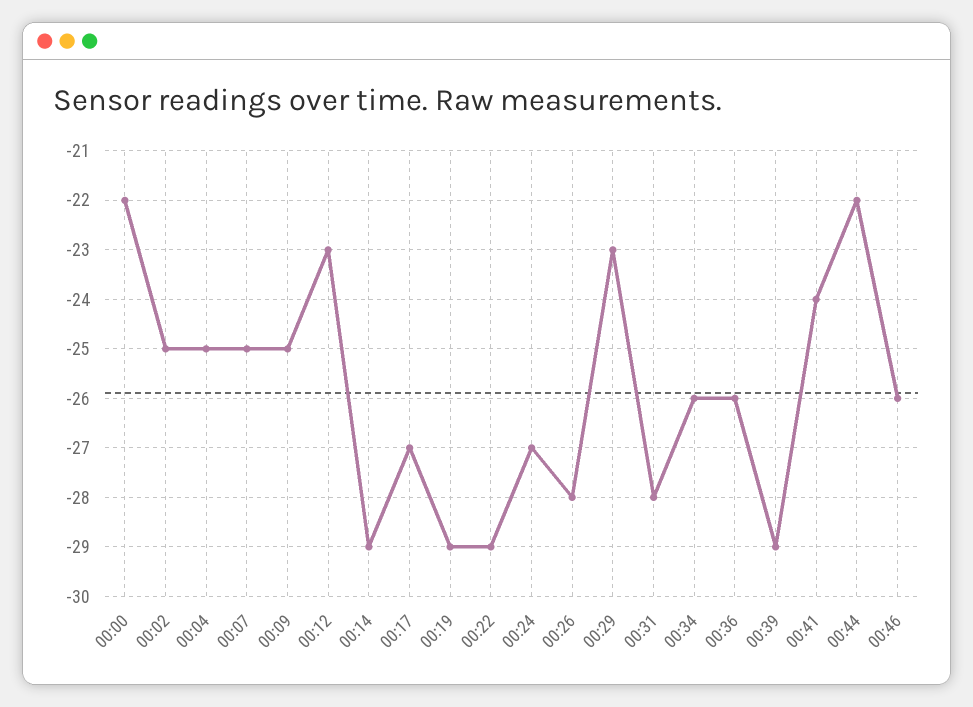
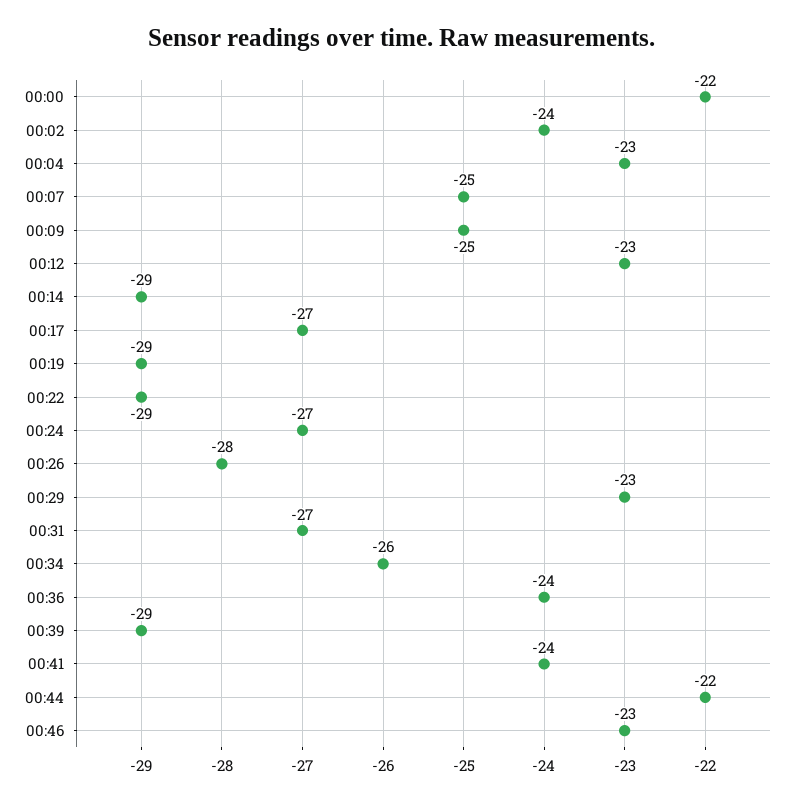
  {
    "00:00": -22,
-   "00:02": -25,
+   "00:02": -24,
-   "00:04": -25,
+   "00:04": -23,
    "00:07": -25,
    "00:09": -25,
    "00:12": -23,
    "00:14": -29,
    "00:17": -27,
    "00:19": -29,
    "00:22": -29,
    "00:24": -27,
    "00:26": -28,
    "00:29": -23,
-   "00:31": -28,
+   "00:31": -27,
    "00:34": -26,
-   "00:36": -26,
+   "00:36": -24,
    "00:39": -29,
    "00:41": -24,
    "00:44": -22,
-   "00:46": -26
+   "00:46": -23
  }

